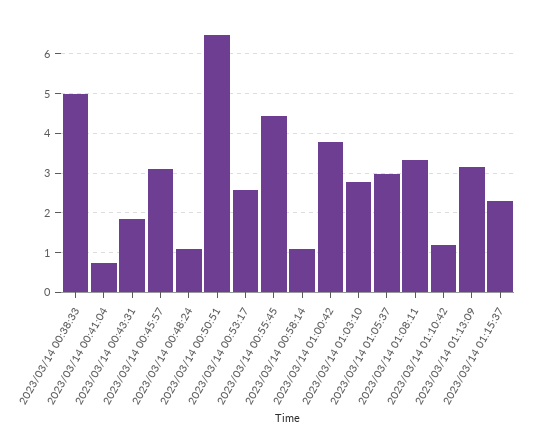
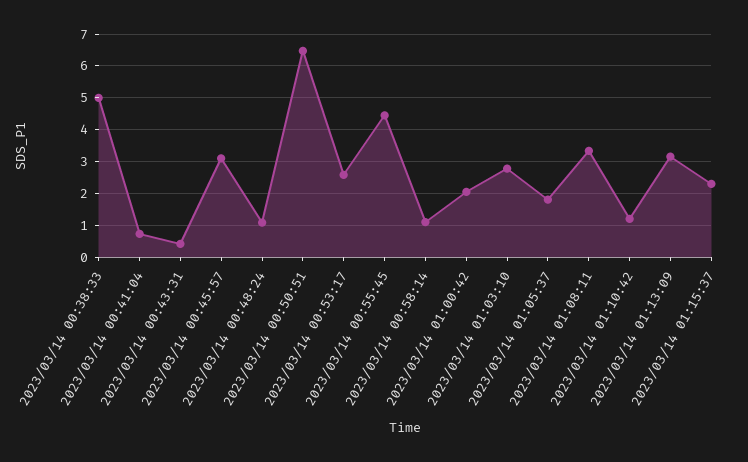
  {
    "2023/03/14 00:38:33": 5,
    "2023/03/14 00:41:04": 0.8,
-   "2023/03/14 00:43:31": 1.8,
+   "2023/03/14 00:43:31": 0.4,
    "2023/03/14 00:45:57": 3.2,
    "2023/03/14 00:48:24": 1,
    "2023/03/14 00:50:51": 6.4,
    "2023/03/14 00:53:17": 2.6,
    "2023/03/14 00:55:45": 4.4,
    "2023/03/14 00:58:14": 1.2,
-   "2023/03/14 01:00:42": 3.8,
+   "2023/03/14 01:00:42": 2,
    "2023/03/14 01:03:10": 2.8,
-   "2023/03/14 01:05:37": 3,
+   "2023/03/14 01:05:37": 1.8,
    "2023/03/14 01:08:11": 3.4,
    "2023/03/14 01:10:42": 1.2,
    "2023/03/14 01:13:09": 3.2,
    "2023/03/14 01:15:37": 2.4
  }

